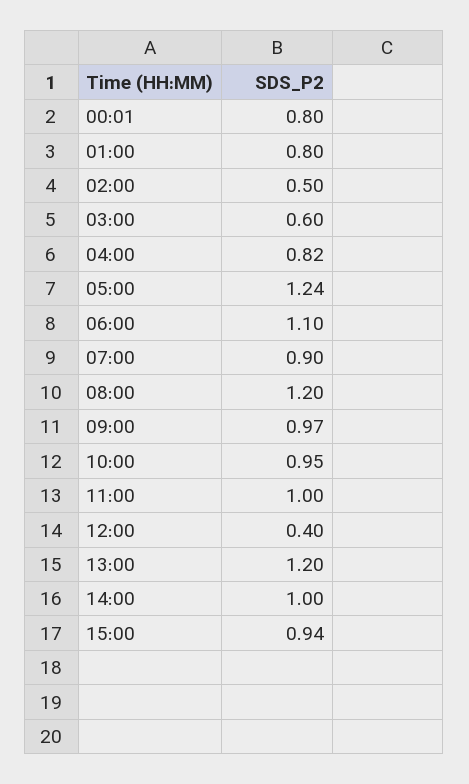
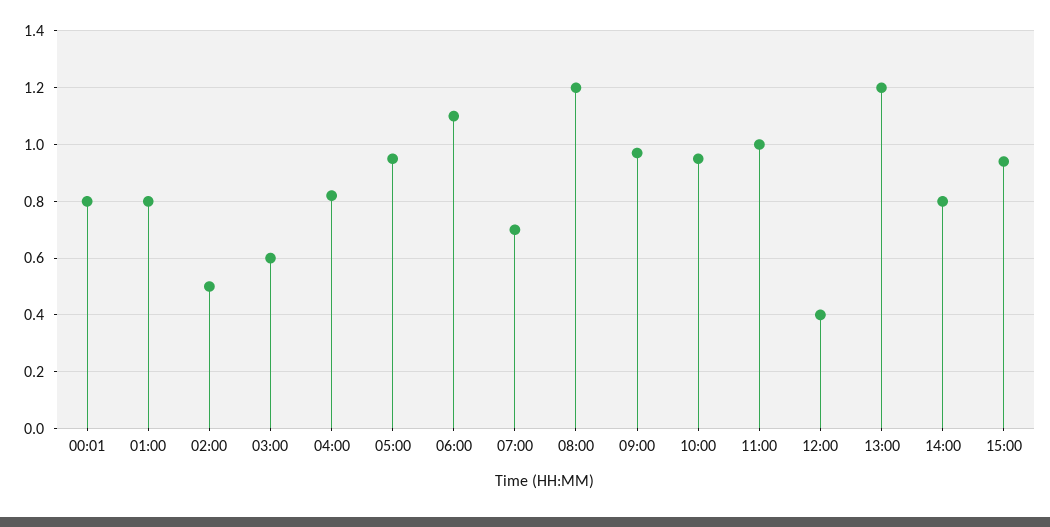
  {
    "00:01": 0.8,
    "01:00": 0.8,
    "02:00": 0.5,
    "03:00": 0.6,
    "04:00": 0.82,
-   "05:00": 1.24,
+   "05:00": 0.95,
    "06:00": 1.1,
-   "07:00": 0.9,
+   "07:00": 0.7,
    "08:00": 1.2,
    "09:00": 0.97,
    "10:00": 0.95,
    "11:00": 1,
    "12:00": 0.4,
    "13:00": 1.2,
-   "14:00": 1,
+   "14:00": 0.8,
    "15:00": 0.94
  }

